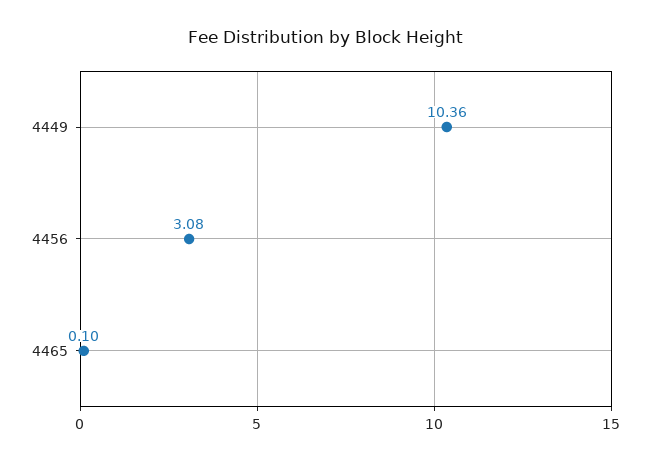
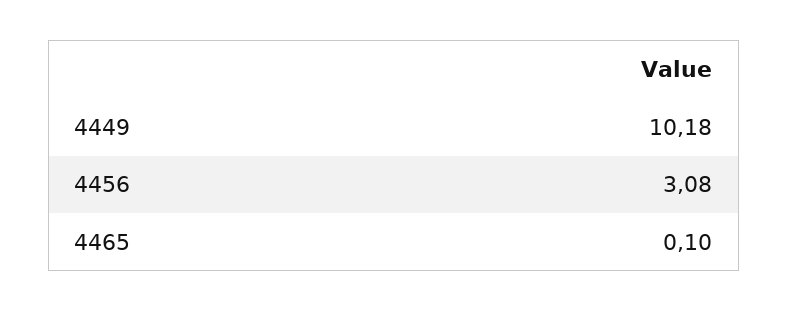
  {
-   "4449": 10.36,
+   "4449": 10.18,
    "4456": 3.08,
    "4465": 0.1
  }

